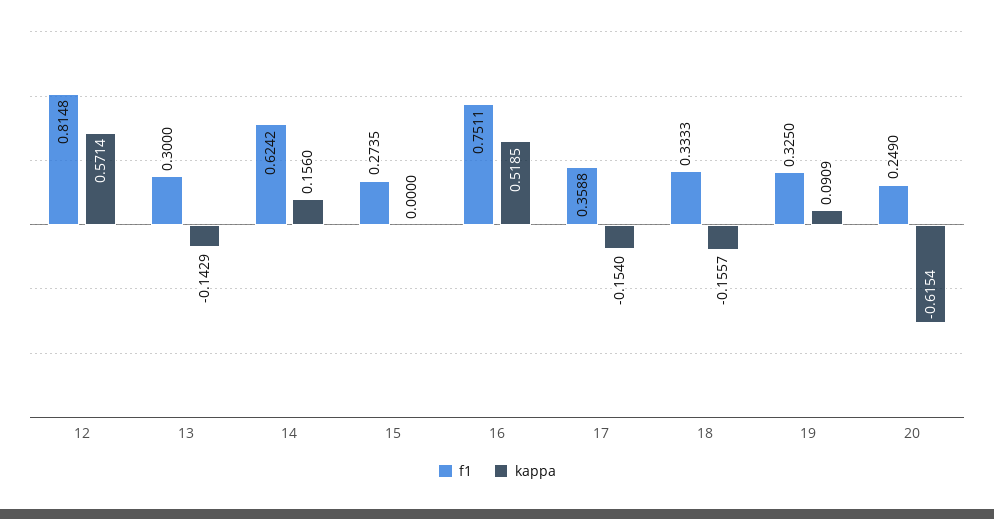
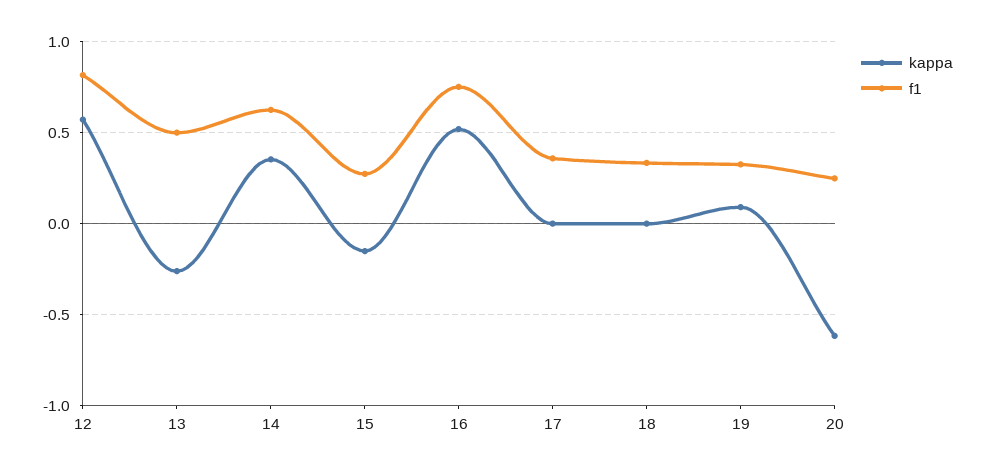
  {
    "f1": {
      "12": 0.8148,
-     "13": 0.3,
+     "13": 0.5,
      "14": 0.6242,
      "15": 0.2735,
      "16": 0.7511,
      "17": 0.3588,
      "18": 0.3333,
      "19": 0.325,
      "20": 0.249
    },
    "kappa": {
      "12": 0.5714,
-     "13": -0.1429,
+     "13": -0.25,
-     "14": 0.156,
+     "14": 0.35,
-     "15": 0,
+     "15": -0.15,
      "16": 0.5185,
-     "17": -0.154,
+     "17": 0,
-     "18": -0.1557,
+     "18": 0,
      "19": 0.0909,
      "20": -0.6154
    }
  }

